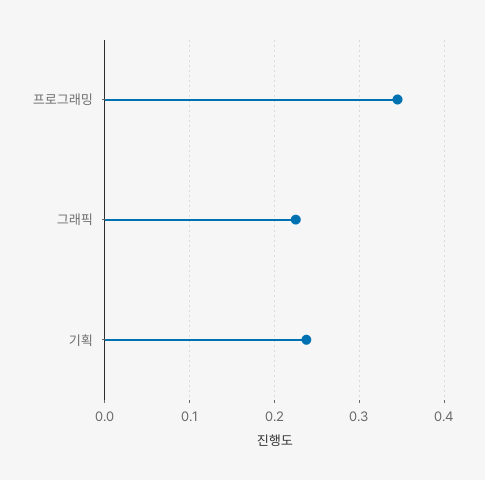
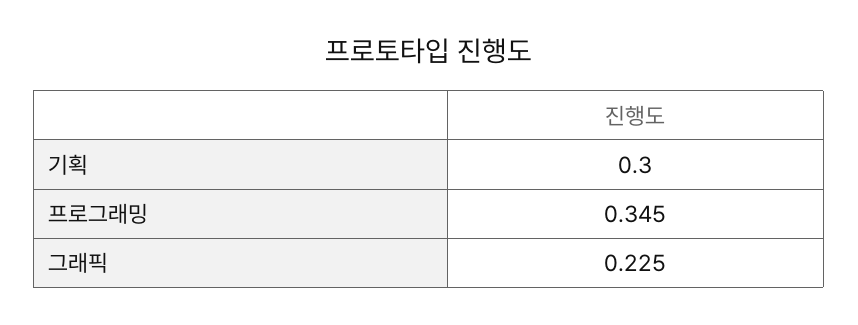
  {
    "프로그래밍": 0.345,
    "그래픽": 0.225,
-   "기획": 0.24
+   "기획": 0.3
  }

